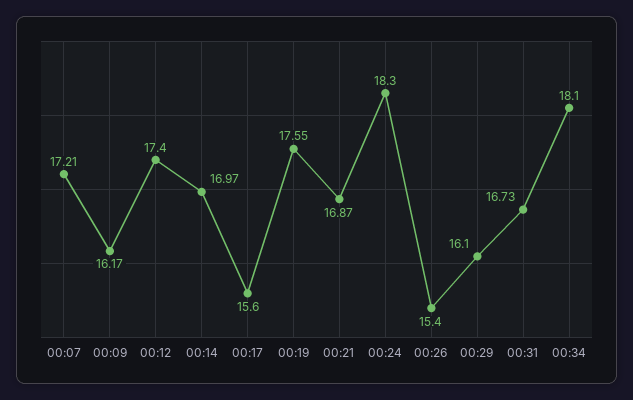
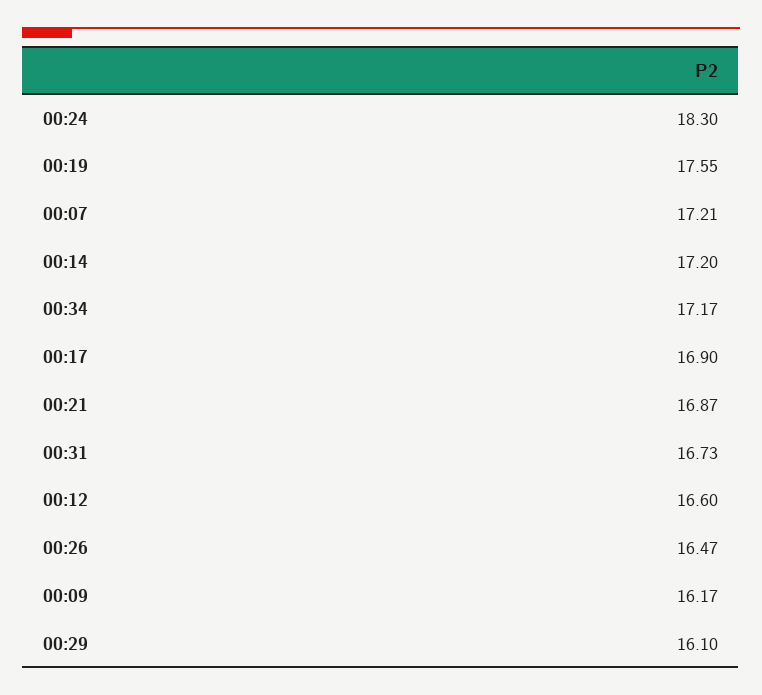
  {
    "00:07": 17.21,
    "00:09": 16.17,
-   "00:12": 17.4,
+   "00:12": 16.6,
-   "00:14": 16.97,
+   "00:14": 17.2,
-   "00:17": 15.6,
+   "00:17": 16.9,
    "00:19": 17.55,
    "00:21": 16.87,
    "00:24": 18.3,
-   "00:26": 15.4,
+   "00:26": 16.47,
    "00:29": 16.1,
    "00:31": 16.73,
-   "00:34": 18.1
+   "00:34": 17.17
  }

